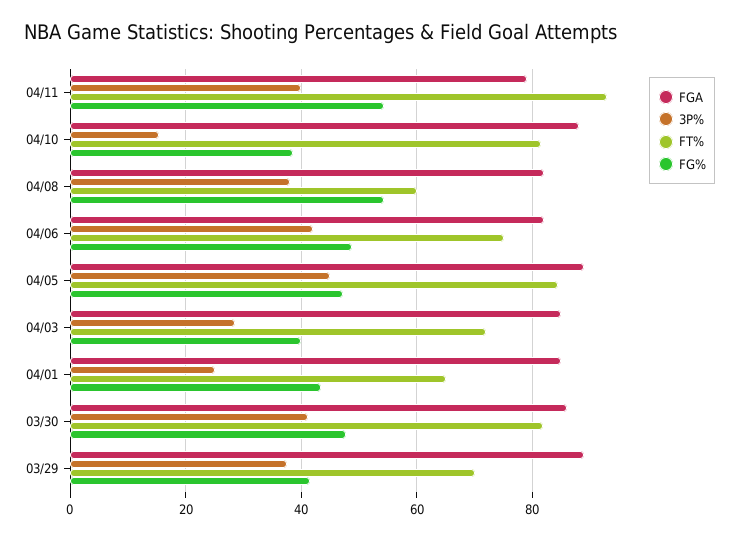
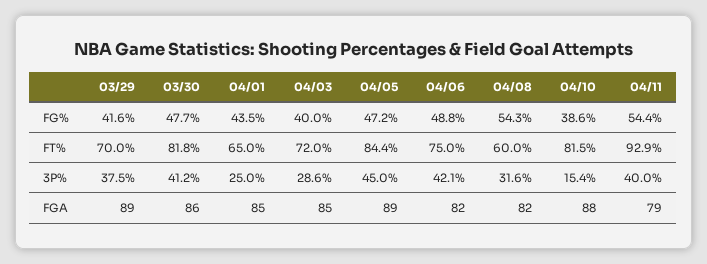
  {
    "FGA": {
      "04/11": 79,
      "04/10": 88,
      "04/08": 82,
      "04/06": 82,
      "04/05": 89,
      "04/03": 85,
      "04/01": 85,
      "03/30": 86,
      "03/29": 89
    },
    "3P%": {
      "04/11": 40,
      "04/10": 15.4,
-     "04/08": 38,
+     "04/08": 31.6,
      "04/06": 42.1,
      "04/05": 45,
      "04/03": 28.6,
      "04/01": 25,
      "03/30": 41.2,
      "03/29": 37.5
    },
    "FT%": {
      "04/11": 92.9,
      "04/10": 81.5,
      "04/08": 60,
      "04/06": 75,
      "04/05": 84.4,
      "04/03": 72,
      "04/01": 65,
      "03/30": 81.8,
      "03/29": 70
    },
    "FG%": {
      "04/11": 54.4,
      "04/10": 38.6,
      "04/08": 54.3,
      "04/06": 48.8,
      "04/05": 47.2,
      "04/03": 40,
      "04/01": 43.5,
      "03/30": 47.7,
      "03/29": 41.6
    }
  }

